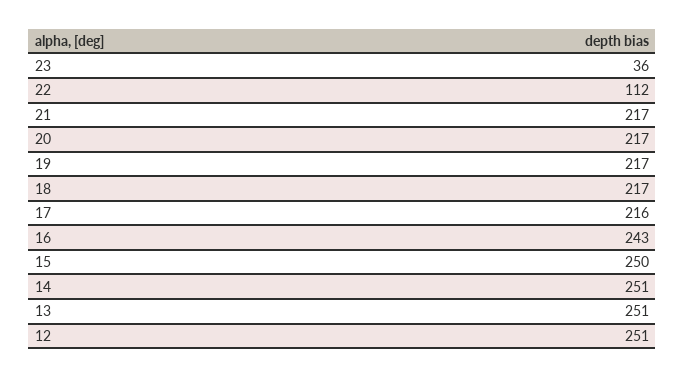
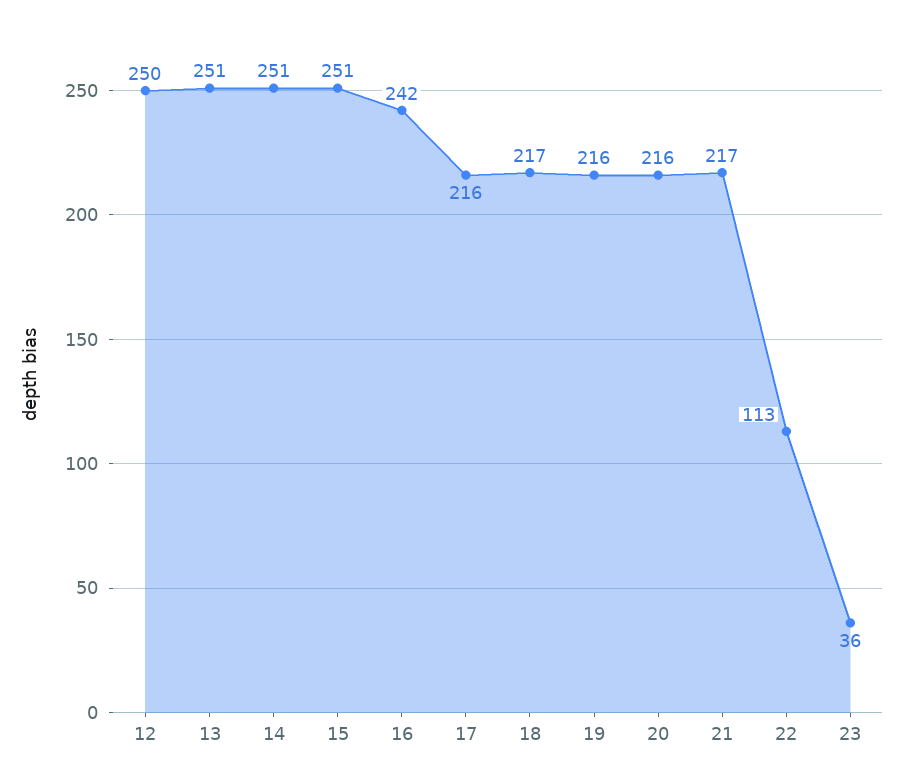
  {
    "23": 36,
-   "22": 112,
+   "22": 113,
    "21": 217,
-   "20": 217,
+   "20": 216,
-   "19": 217,
+   "19": 216,
    "18": 217,
    "17": 216,
-   "16": 243,
+   "16": 242,
-   "15": 250,
+   "15": 251,
    "14": 251,
    "13": 251,
-   "12": 251
+   "12": 250
  }

